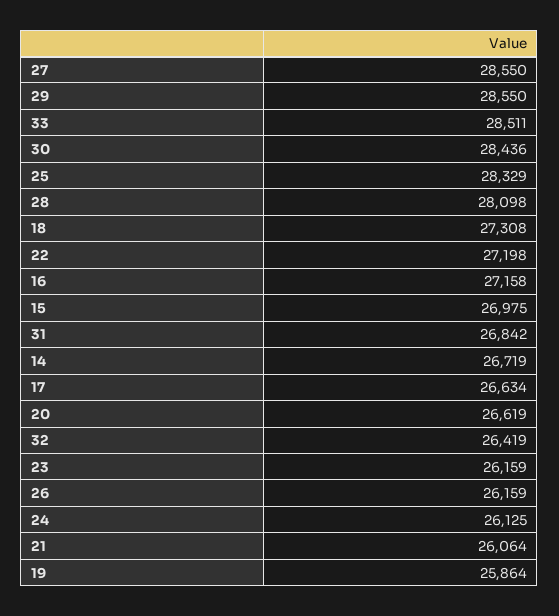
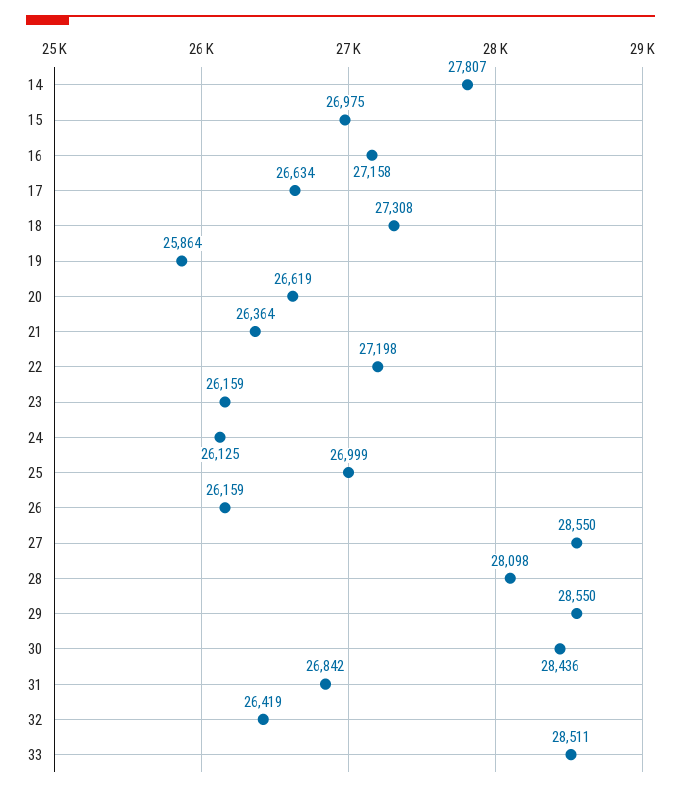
  {
    "27": 28550,
    "29": 28550,
    "33": 28511,
    "30": 28436,
-   "25": 28329,
+   "25": 26999,
    "28": 28098,
    "18": 27308,
    "22": 27198,
    "16": 27158,
    "15": 26975,
    "31": 26842,
-   "14": 26719,
+   "14": 27807,
    "17": 26634,
    "20": 26619,
    "32": 26419,
    "23": 26159,
    "26": 26159,
    "24": 26125,
-   "21": 26064,
+   "21": 26364,
    "19": 25864
  }

